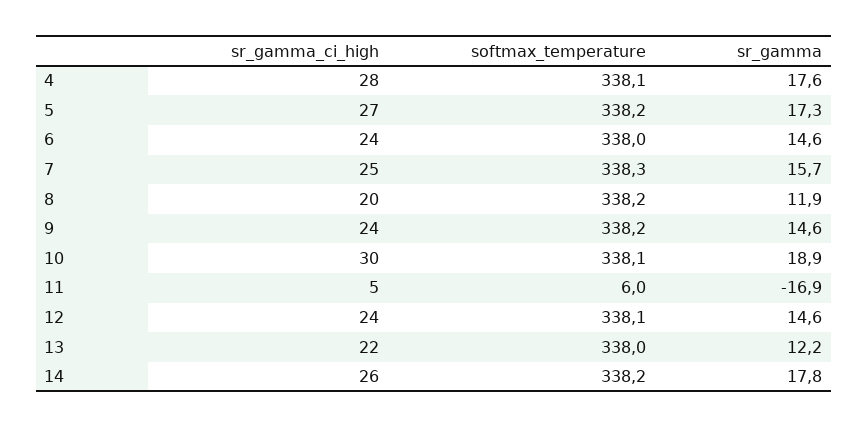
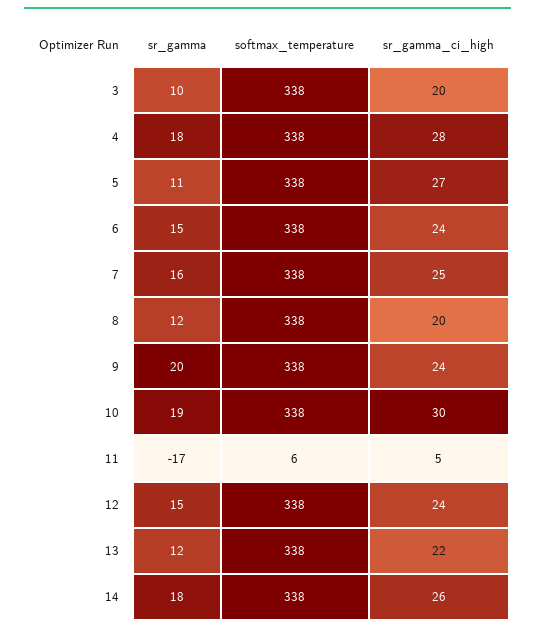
  {
    "sr_gamma_ci_high": {
      "4": 28,
      "5": 27,
      "6": 24,
      "7": 25,
      "8": 20,
      "9": 24,
      "10": 30,
      "11": 5,
      "12": 24,
      "13": 22,
-     "14": 26
+     "14": 26,
+     "3": 20
    },
    "softmax_temperature": {
      "4": 338.1,
      "5": 338.2,
      "6": 338,
      "7": 338.3,
      "8": 338.2,
      "9": 338.2,
      "10": 338.1,
      "11": 6,
      "12": 338.1,
      "13": 338,
-     "14": 338.2
+     "14": 338.2,
+     "3": 338
    },
    "sr_gamma": {
      "4": 17.6,
-     "5": 17.3,
+     "5": 11,
      "6": 14.6,
      "7": 15.7,
      "8": 11.9,
-     "9": 14.6,
+     "9": 20,
      "10": 18.9,
      "11": -16.9,
      "12": 14.6,
      "13": 12.2,
-     "14": 17.8
+     "14": 17.8,
+     "3": 10
    }
  }

